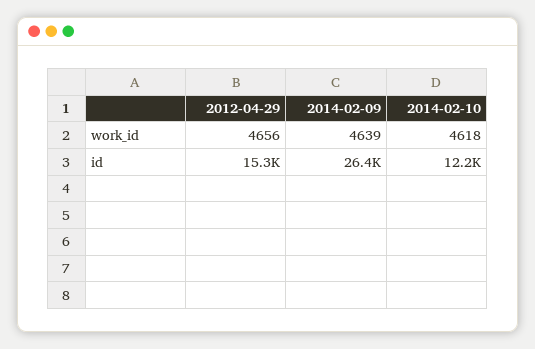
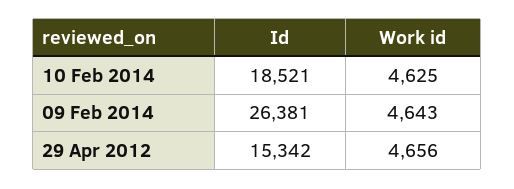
  {
    "2012-04-29": {
      "work_id": 4656,
      "id": 15342
    },
    "2014-02-09": {
-     "work_id": 4639,
+     "work_id": 4643,
      "id": 26381
    },
    "2014-02-10": {
-     "work_id": 4618,
+     "work_id": 4625,
-     "id": 12200
+     "id": 18521
    }
  }

